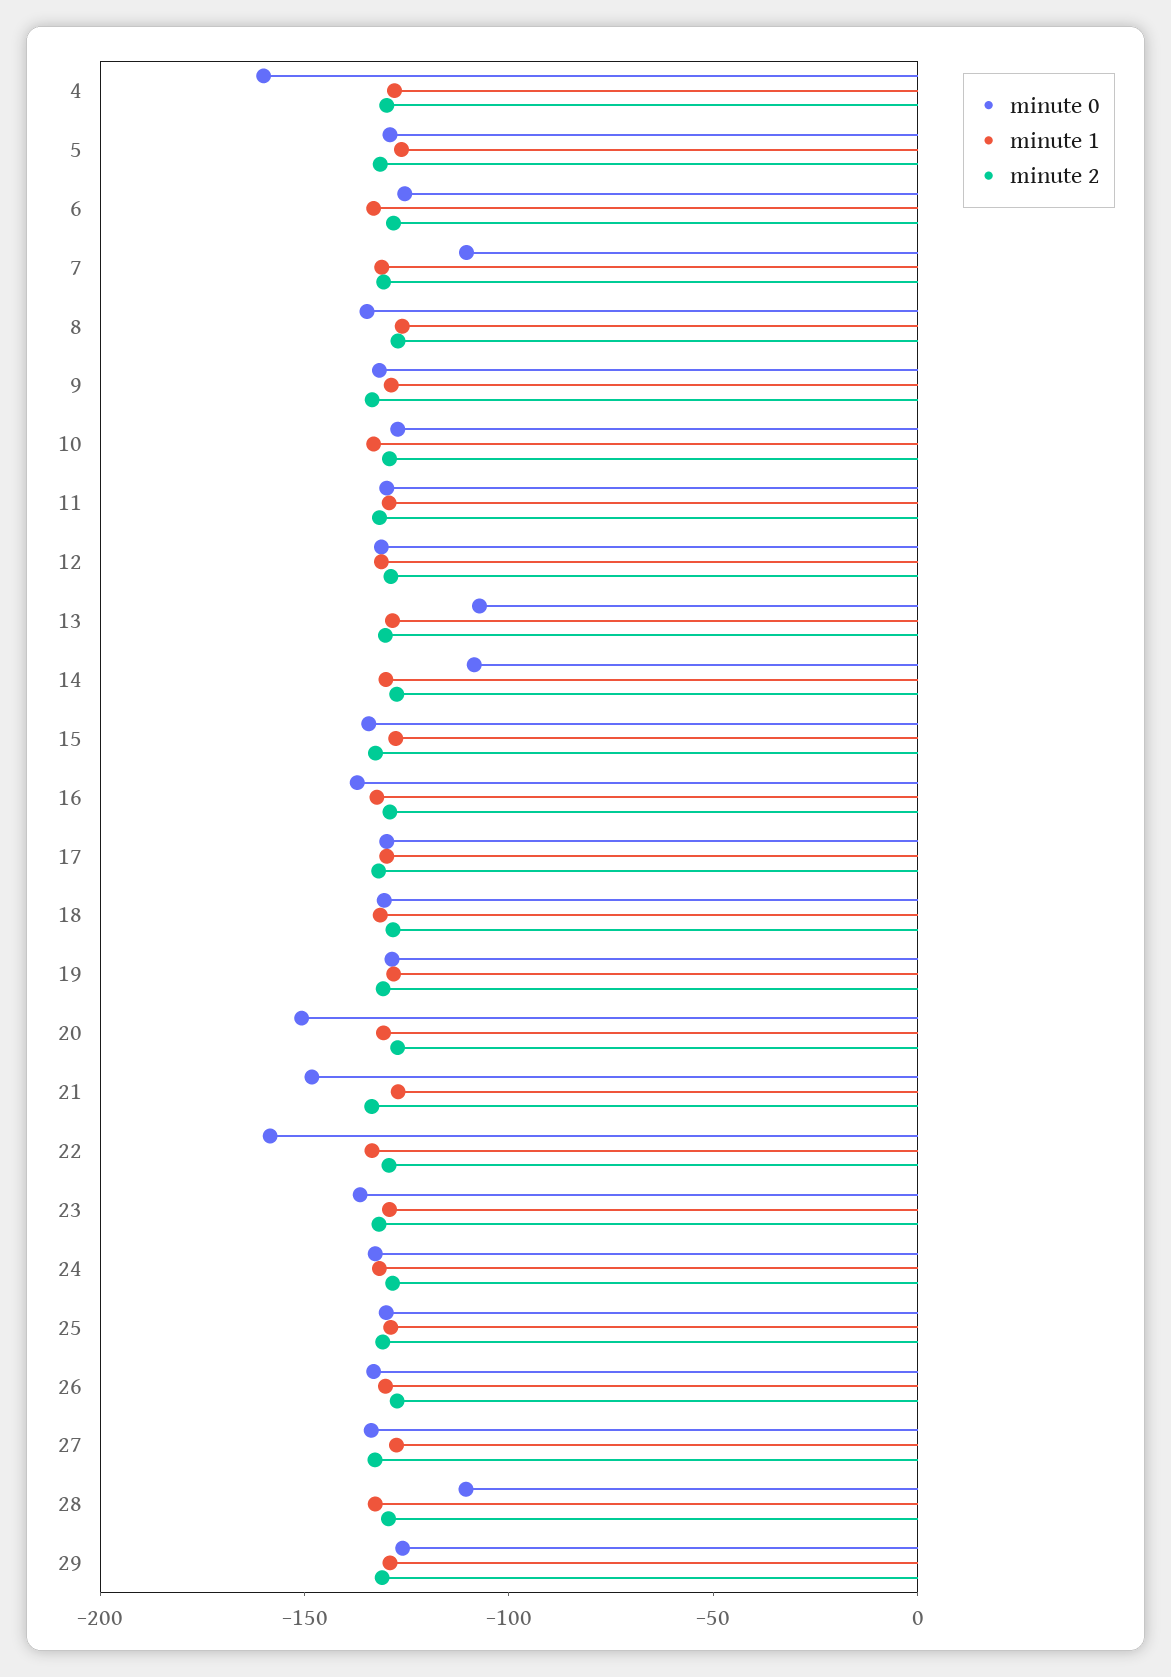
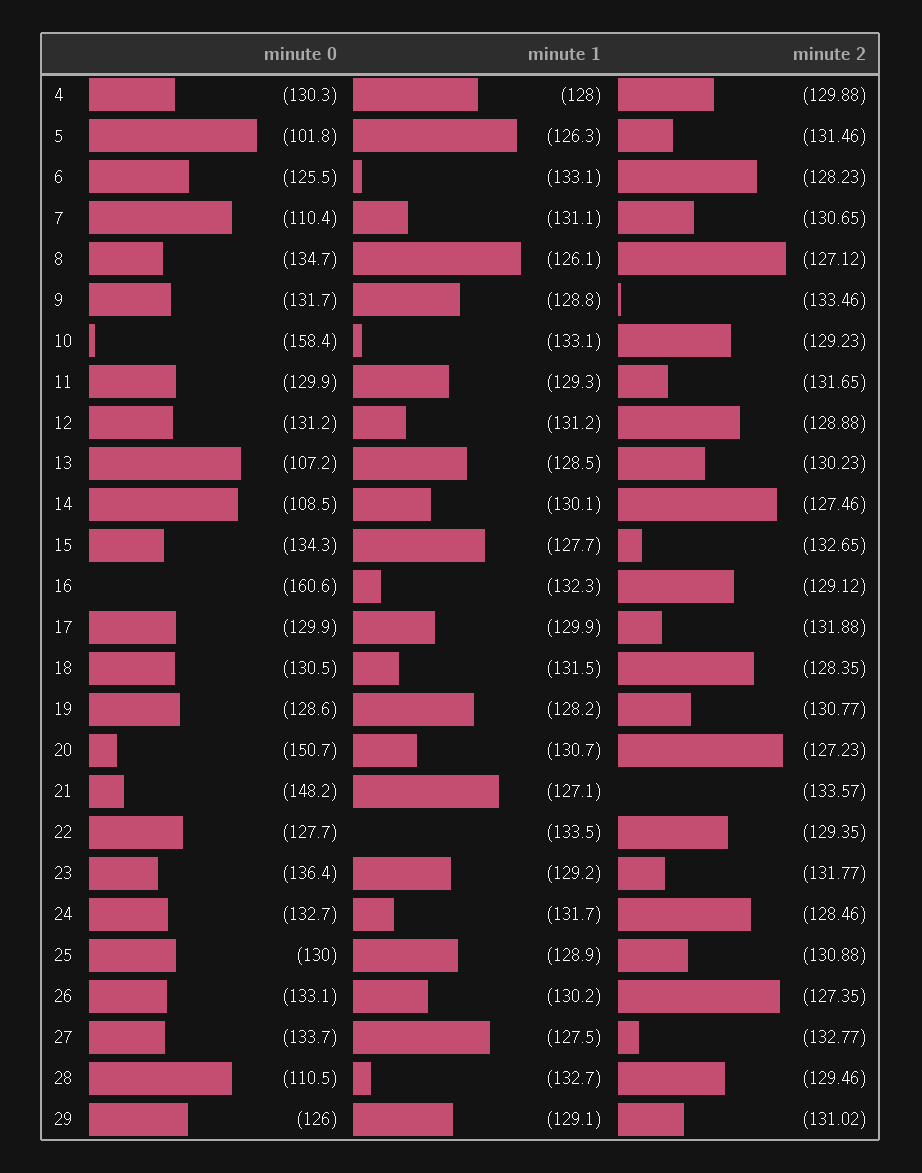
  {
    "minute 0": {
-     "4": -160,
+     "4": -130.3,
-     "5": -130,
+     "5": -101.8,
      "6": -125.5,
      "7": -110.4,
      "8": -134.7,
      "9": -131.7,
-     "10": -130,
+     "10": -158.4,
      "11": -129.9,
      "12": -131.2,
      "13": -107.2,
      "14": -108.5,
      "15": -134.3,
-     "16": -140,
+     "16": -160.6,
      "17": -129.9,
      "18": -130.5,
      "19": -128.6,
      "20": -150.7,
      "21": -148.2,
-     "22": -160,
+     "22": -127.7,
      "23": -136.4,
      "24": -132.7,
      "25": -130,
      "26": -133.1,
      "27": -133.7,
      "28": -110.5,
      "29": -126
    },
    "minute 1": {
      "4": -128,
      "5": -126.3,
      "6": -133.1,
      "7": -131.1,
      "8": -126.1,
      "9": -128.8,
      "10": -133.1,
      "11": -129.3,
      "12": -131.2,
      "13": -128.5,
      "14": -130.1,
      "15": -127.7,
      "16": -132.3,
      "17": -129.9,
      "18": -131.5,
      "19": -128.2,
      "20": -130.7,
      "21": -127.1,
      "22": -133.5,
      "23": -129.2,
      "24": -131.7,
      "25": -128.9,
      "26": -130.2,
      "27": -127.5,
      "28": -132.7,
      "29": -129.1
    },
    "minute 2": {
      "4": -129.88,
      "5": -131.46,
      "6": -128.23,
      "7": -130.65,
      "8": -127.12,
      "9": -133.46,
      "10": -129.23,
      "11": -131.65,
      "12": -128.88,
      "13": -130.23,
      "14": -127.46,
      "15": -132.65,
      "16": -129.12,
      "17": -131.88,
      "18": -128.35,
      "19": -130.77,
      "20": -127.23,
      "21": -133.57,
      "22": -129.35,
      "23": -131.77,
      "24": -128.46,
      "25": -130.88,
      "26": -127.35,
      "27": -132.77,
      "28": -129.46,
      "29": -131.02
    }
  }

